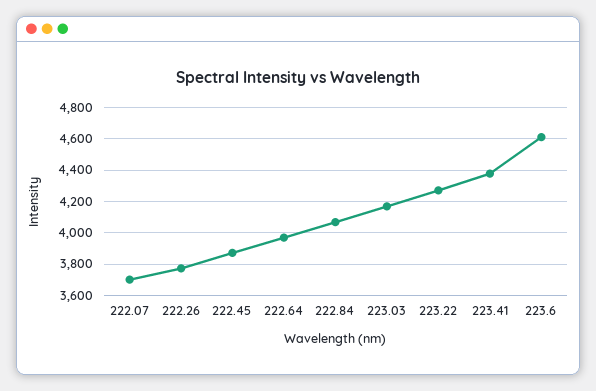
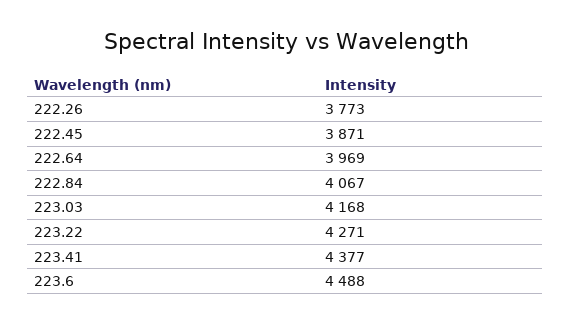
  {
-   "222.07": 3700,
    "222.26": 3773,
    "222.45": 3871,
    "222.64": 3969,
    "222.84": 4067,
    "223.03": 4168,
    "223.22": 4271,
    "223.41": 4377,
-   "223.6": 4600
+   "223.6": 4488
  }

